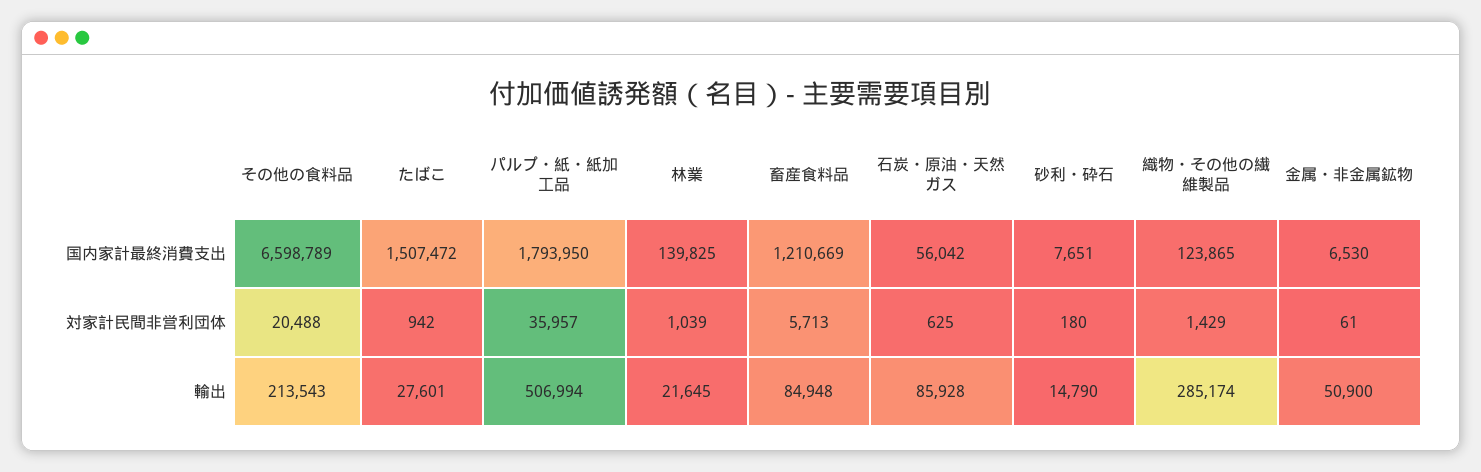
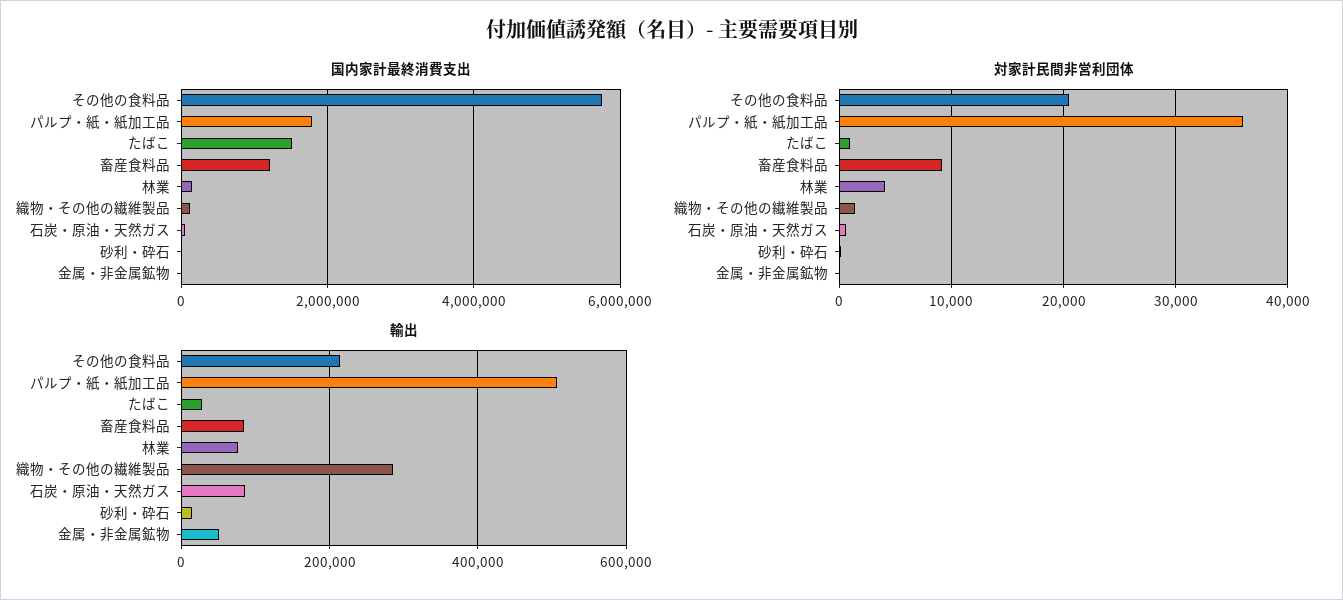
  {
    "国内家計最終消費支出": {
-     "その他の食料品": 6598789,
+     "その他の食料品": 5800000,
      "たばこ": 1507472,
      "パルプ・紙・紙加工品": 1793950,
      "林業": 139825,
      "畜産食料品": 1210669,
      "石炭・原油・天然ガス": 56042,
      "砂利・砕石": 7651,
      "織物・その他の繊維製品": 123865,
      "金属・非金属鉱物": 6530
    },
    "対家計民間非営利団体": {
      "その他の食料品": 20488,
      "たばこ": 942,
      "パルプ・紙・紙加工品": 35957,
-     "林業": 1039,
+     "林業": 4000,
-     "畜産食料品": 5713,
+     "畜産食料品": 9000,
      "石炭・原油・天然ガス": 625,
      "砂利・砕石": 180,
      "織物・その他の繊維製品": 1429,
      "金属・非金属鉱物": 61
    },
    "輸出": {
      "その他の食料品": 213543,
      "たばこ": 27601,
      "パルプ・紙・紙加工品": 506994,
-     "林業": 21645,
+     "林業": 80000,
      "畜産食料品": 84948,
      "石炭・原油・天然ガス": 85928,
      "砂利・砕石": 14790,
      "織物・その他の繊維製品": 285174,
      "金属・非金属鉱物": 50900
    }
  }

